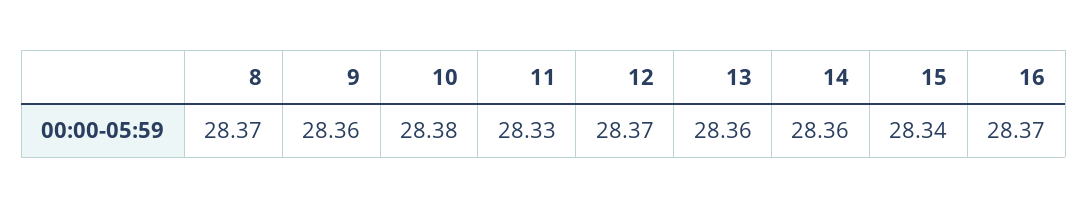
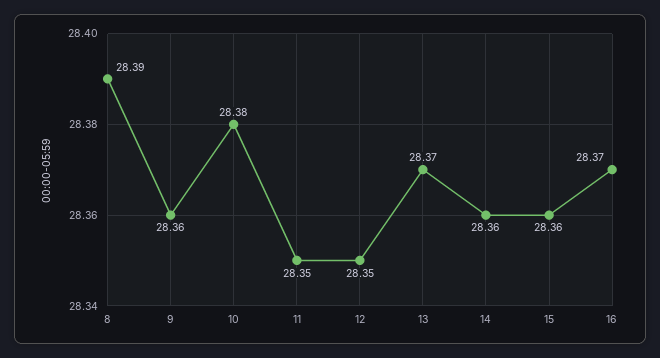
  {
-   "8": 28.37,
+   "8": 28.39,
    "9": 28.36,
    "10": 28.38,
-   "11": 28.33,
+   "11": 28.35,
-   "12": 28.37,
+   "12": 28.35,
-   "13": 28.36,
+   "13": 28.37,
    "14": 28.36,
-   "15": 28.34,
+   "15": 28.36,
    "16": 28.37
  }

